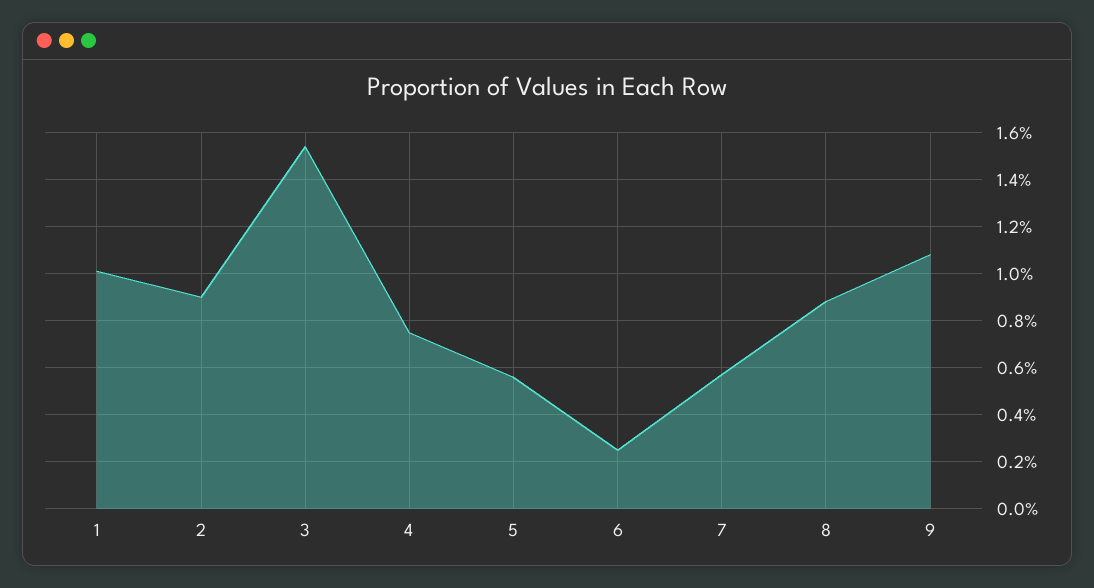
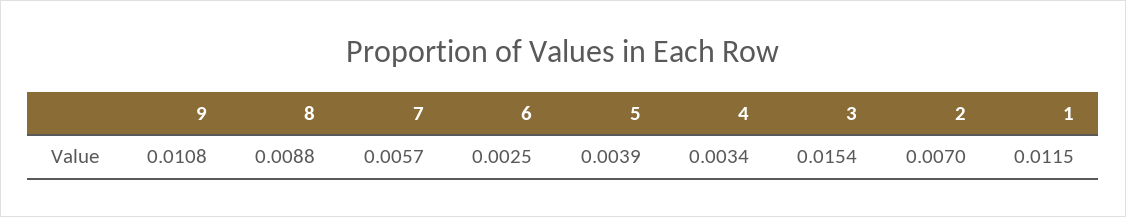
  {
-   "1": 0.01,
+   "1": 0.0115,
-   "2": 0.009,
+   "2": 0.007,
    "3": 0.0154,
-   "4": 0.0075,
+   "4": 0.0034,
-   "5": 0.0055,
+   "5": 0.0039,
    "6": 0.0025,
    "7": 0.0057,
    "8": 0.0088,
    "9": 0.0108
  }

